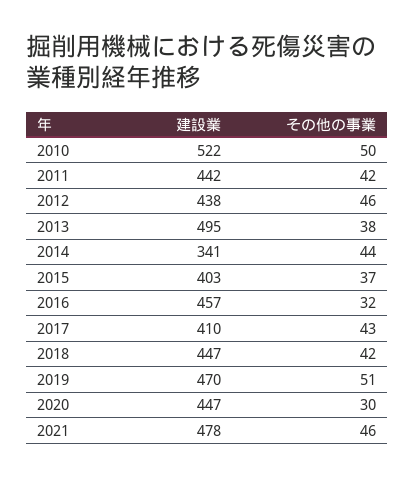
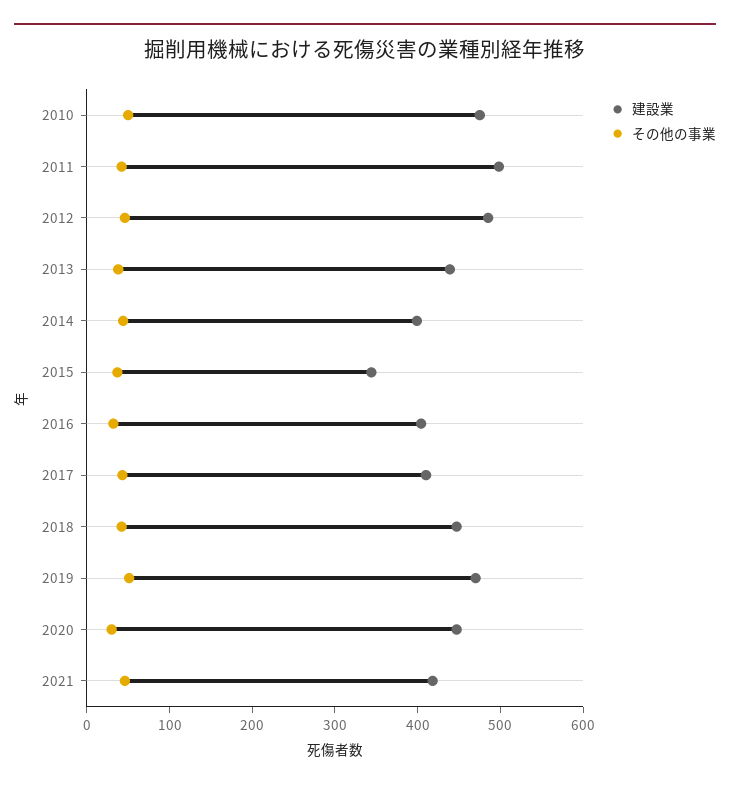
  {
    "建設業": {
-     "2010": 522,
+     "2010": 480,
-     "2011": 442,
+     "2011": 500,
-     "2012": 438,
+     "2012": 480,
-     "2013": 495,
+     "2013": 440,
-     "2014": 341,
+     "2014": 400,
-     "2015": 403,
+     "2015": 340,
-     "2016": 457,
+     "2016": 400,
      "2017": 410,
      "2018": 447,
      "2019": 470,
      "2020": 447,
-     "2021": 478
+     "2021": 420
    },
    "その他の事業": {
      "2010": 50,
      "2011": 42,
      "2012": 46,
      "2013": 38,
      "2014": 44,
      "2015": 37,
      "2016": 32,
      "2017": 43,
      "2018": 42,
      "2019": 51,
      "2020": 30,
      "2021": 46
    }
  }

